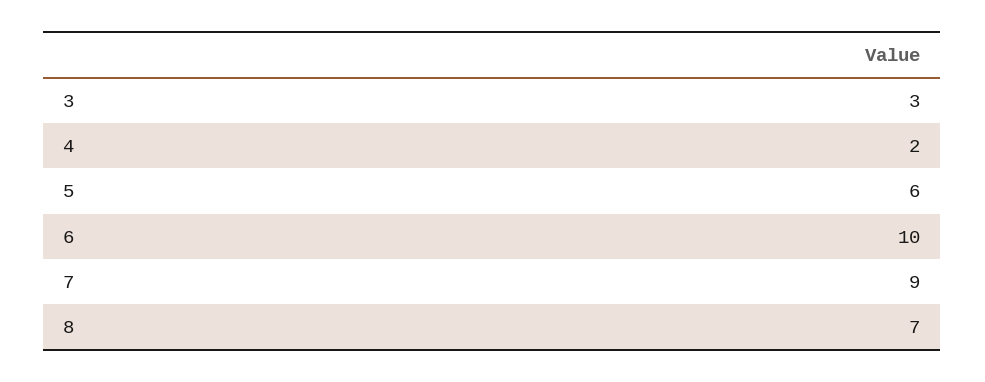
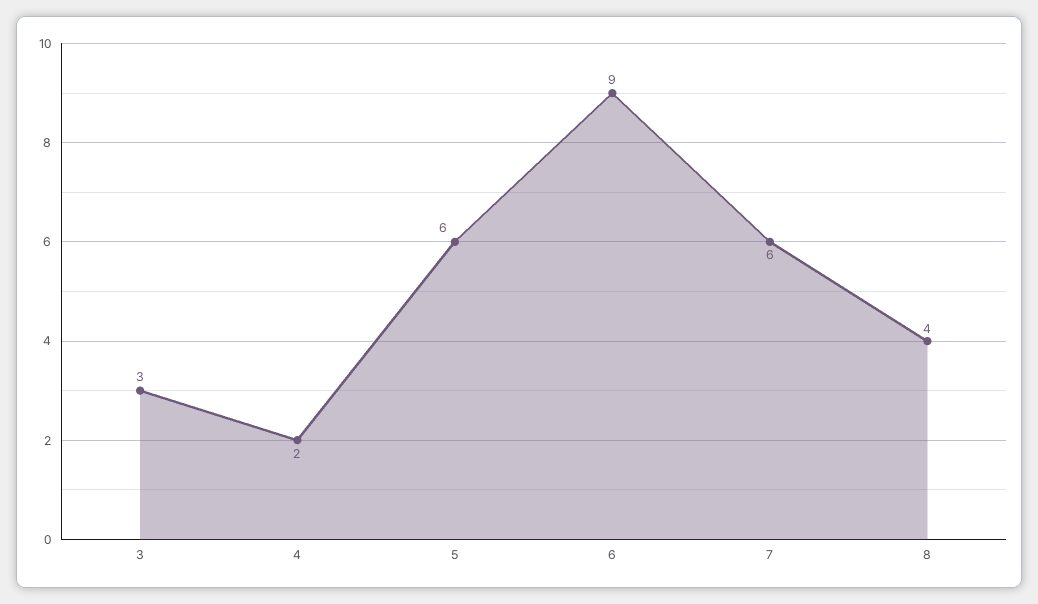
  {
    "3": 3,
    "4": 2,
    "5": 6,
-   "6": 10,
+   "6": 9,
-   "7": 9,
+   "7": 6,
-   "8": 7
+   "8": 4
  }

